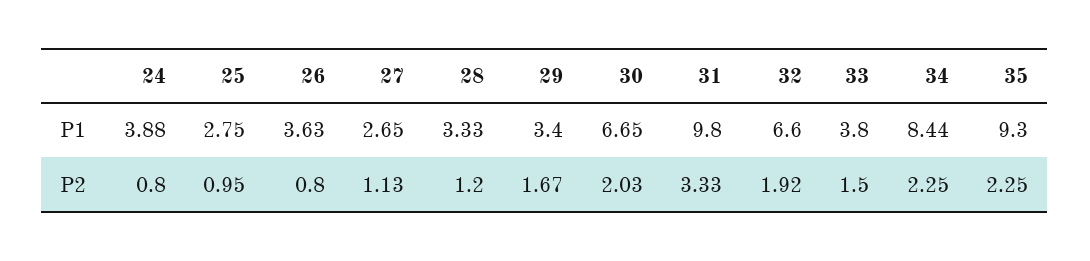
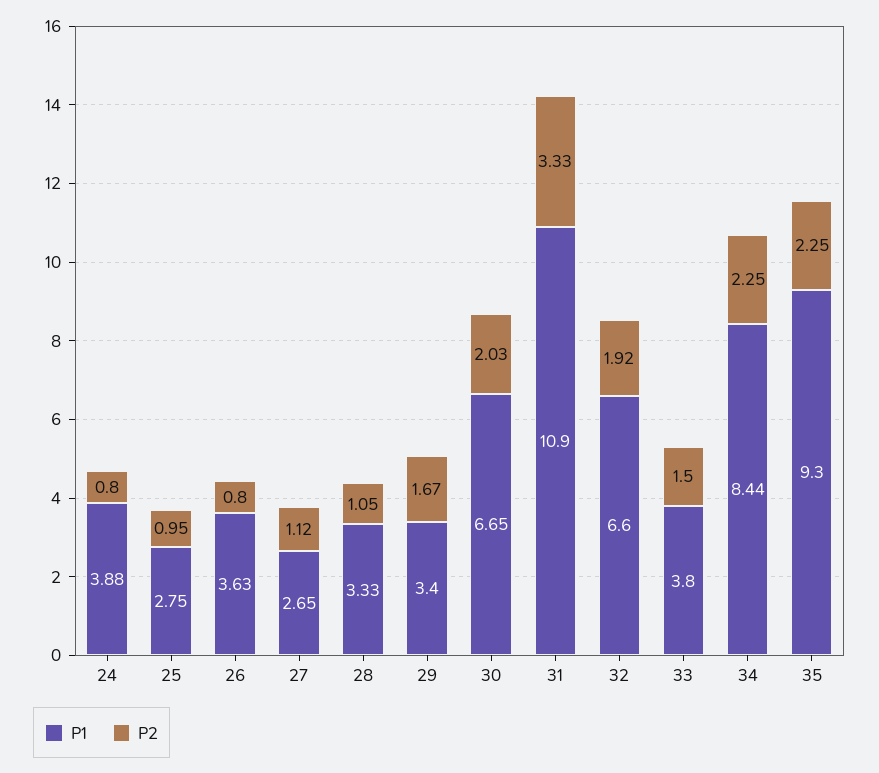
  {
    "P1": {
      "24": 3.88,
      "25": 2.75,
      "26": 3.63,
      "27": 2.65,
      "28": 3.33,
      "29": 3.4,
      "30": 6.65,
-     "31": 9.8,
+     "31": 10.9,
      "32": 6.6,
      "33": 3.8,
      "34": 8.44,
      "35": 9.3
    },
    "P2": {
      "24": 0.8,
      "25": 0.95,
      "26": 0.8,
-     "27": 1.13,
+     "27": 1.12,
-     "28": 1.2,
+     "28": 1.05,
      "29": 1.67,
      "30": 2.03,
      "31": 3.33,
      "32": 1.92,
      "33": 1.5,
      "34": 2.25,
      "35": 2.25
    }
  }

